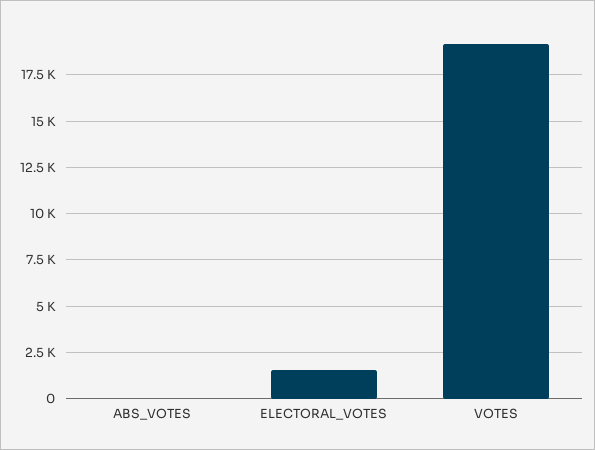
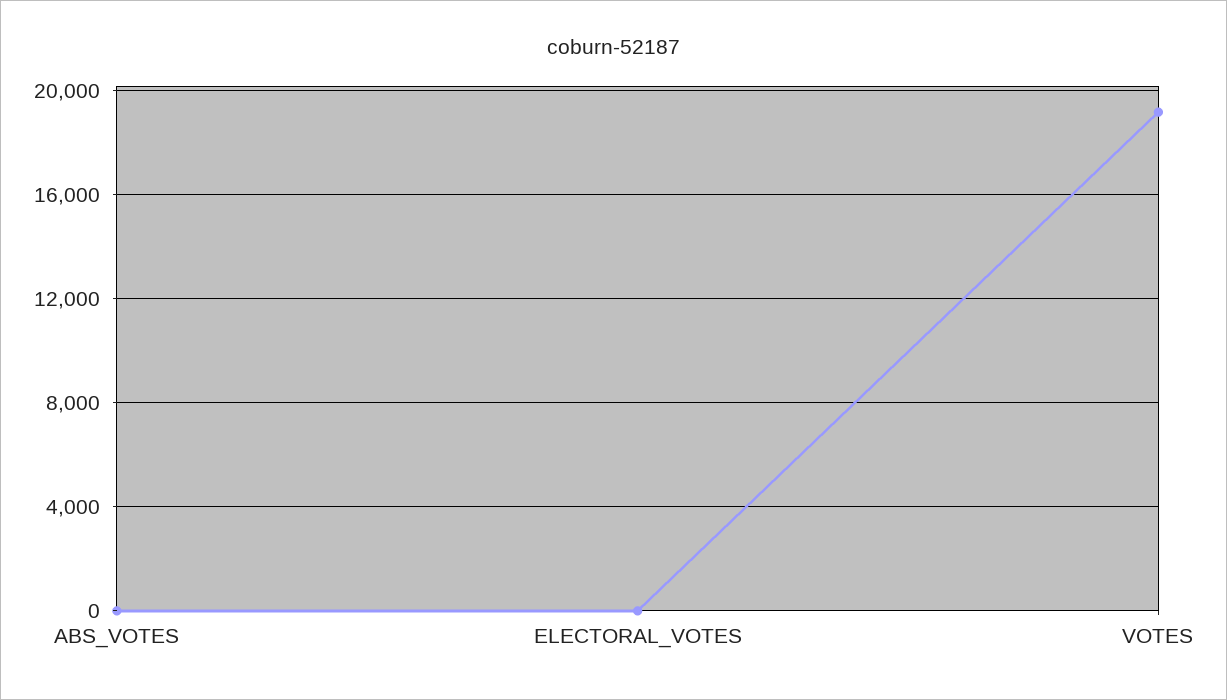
  {
    "ABS_VOTES": 0,
-   "ELECTORAL_VOTES": 1500,
+   "ELECTORAL_VOTES": 0,
    "VOTES": 19000
  }

